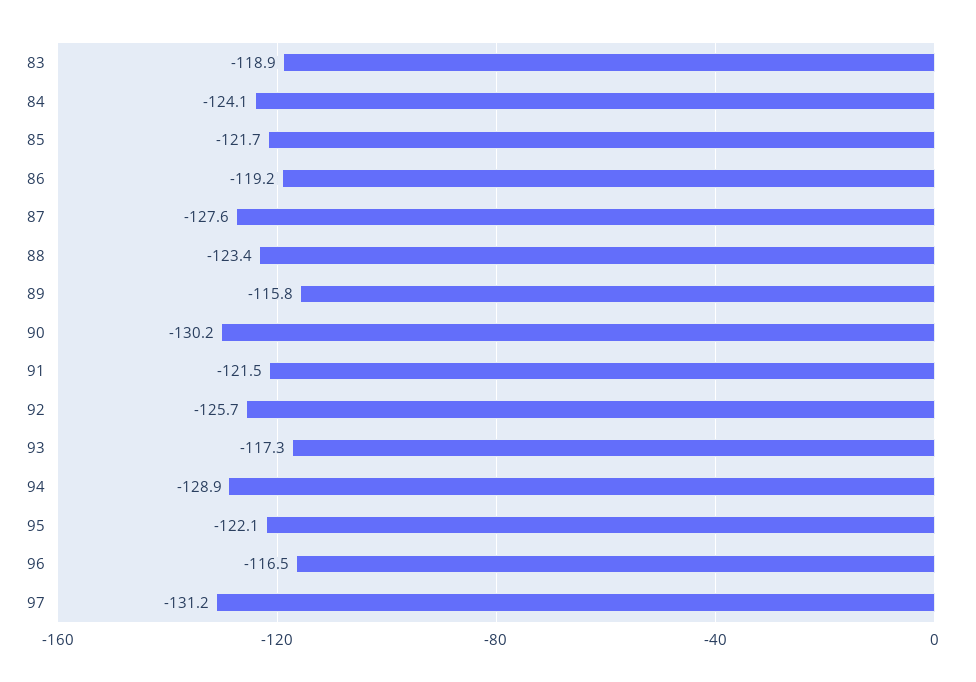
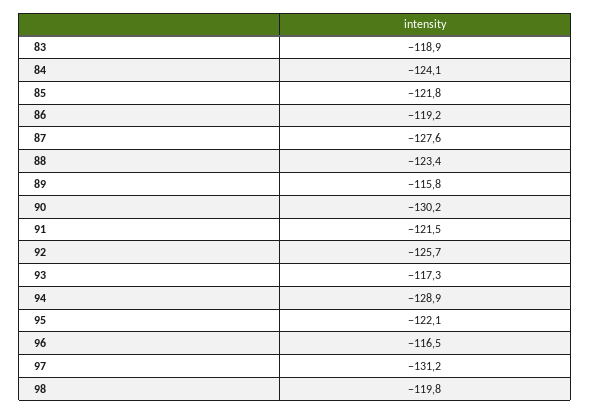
  {
    "83": -118.9,
    "84": -124.1,
-   "85": -121.7,
+   "85": -121.8,
    "86": -119.2,
    "87": -127.6,
    "88": -123.4,
    "89": -115.8,
    "90": -130.2,
    "91": -121.5,
    "92": -125.7,
    "93": -117.3,
    "94": -128.9,
    "95": -122.1,
    "96": -116.5,
-   "97": -131.2
+   "97": -131.2,
+   "98": -119.8
  }

